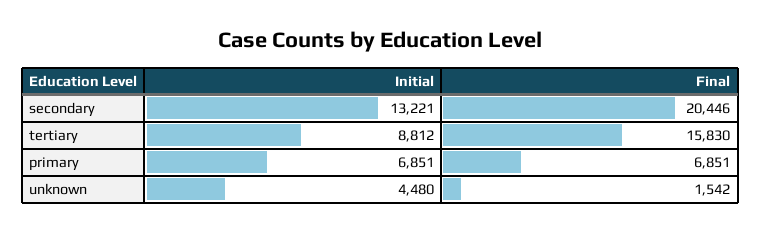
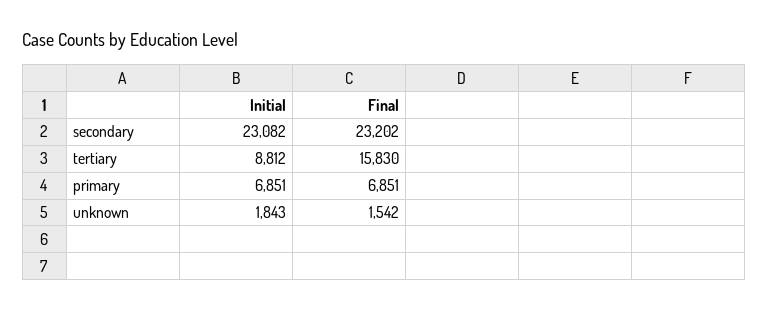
  {
    "Initial": {
-     "secondary": 13221,
+     "secondary": 23082,
      "tertiary": 8812,
      "primary": 6851,
-     "unknown": 4480
+     "unknown": 1843
    },
    "Final": {
-     "secondary": 20446,
+     "secondary": 23202,
      "tertiary": 15830,
      "primary": 6851,
      "unknown": 1542
    }
  }

